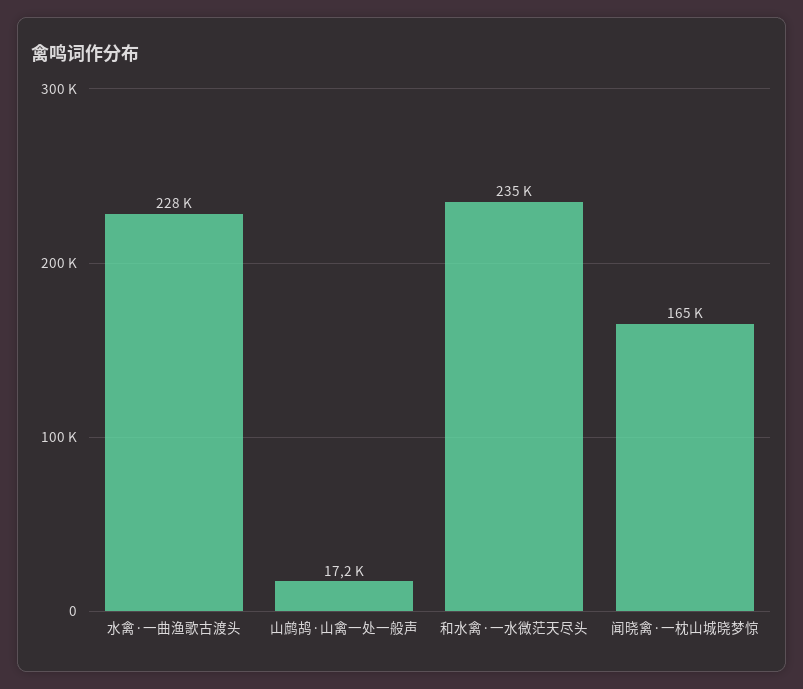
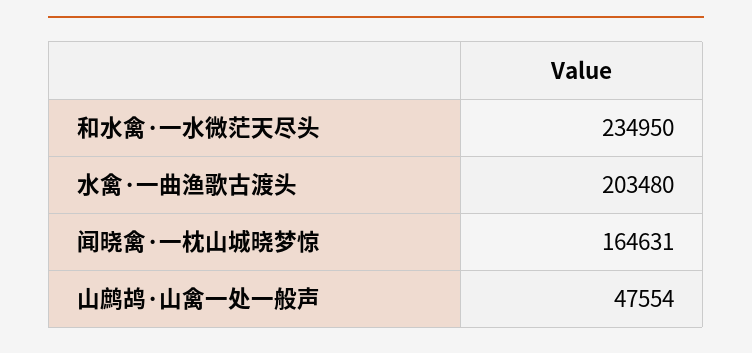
  {
-   "水禽·一曲渔歌古渡头": 228000,
+   "水禽·一曲渔歌古渡头": 203480,
-   "山鹧鸪·山禽一处一般声": 17200,
+   "山鹧鸪·山禽一处一般声": 47554,
    "和水禽·一水微茫天尽头": 234950,
    "闻晓禽·一枕山城晓梦惊": 164631
  }

